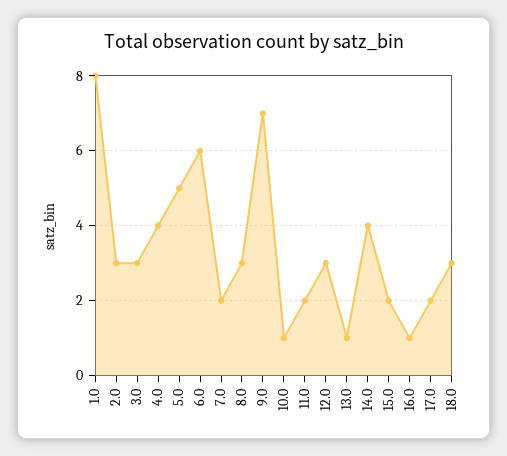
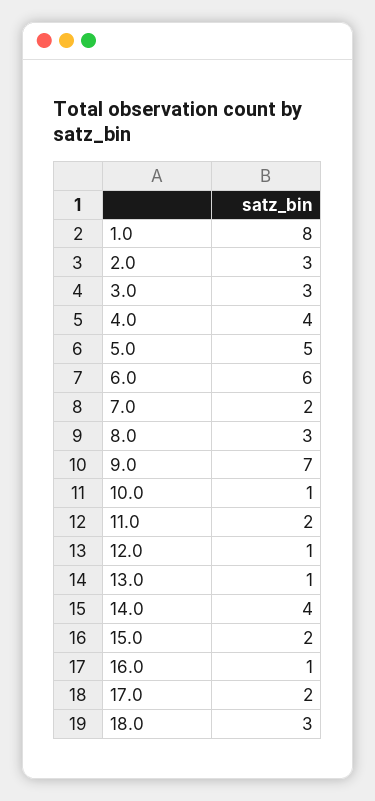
  {
    "1.0": 8,
    "2.0": 3,
    "3.0": 3,
    "4.0": 4,
    "5.0": 5,
    "6.0": 6,
    "7.0": 2,
    "8.0": 3,
    "9.0": 7,
    "10.0": 1,
    "11.0": 2,
-   "12.0": 3,
+   "12.0": 1,
    "13.0": 1,
    "14.0": 4,
    "15.0": 2,
    "16.0": 1,
    "17.0": 2,
    "18.0": 3
  }

